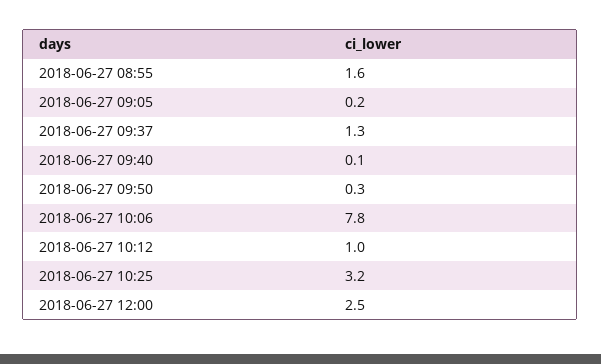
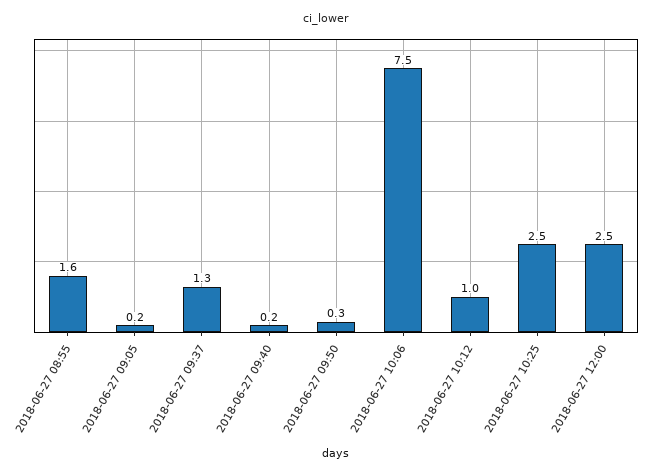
  {
    "2018-06-27 08:55": 1.6,
    "2018-06-27 09:05": 0.2,
    "2018-06-27 09:37": 1.3,
-   "2018-06-27 09:40": 0.1,
+   "2018-06-27 09:40": 0.2,
    "2018-06-27 09:50": 0.3,
-   "2018-06-27 10:06": 7.8,
+   "2018-06-27 10:06": 7.5,
    "2018-06-27 10:12": 1,
-   "2018-06-27 10:25": 3.2,
+   "2018-06-27 10:25": 2.5,
    "2018-06-27 12:00": 2.5
  }

